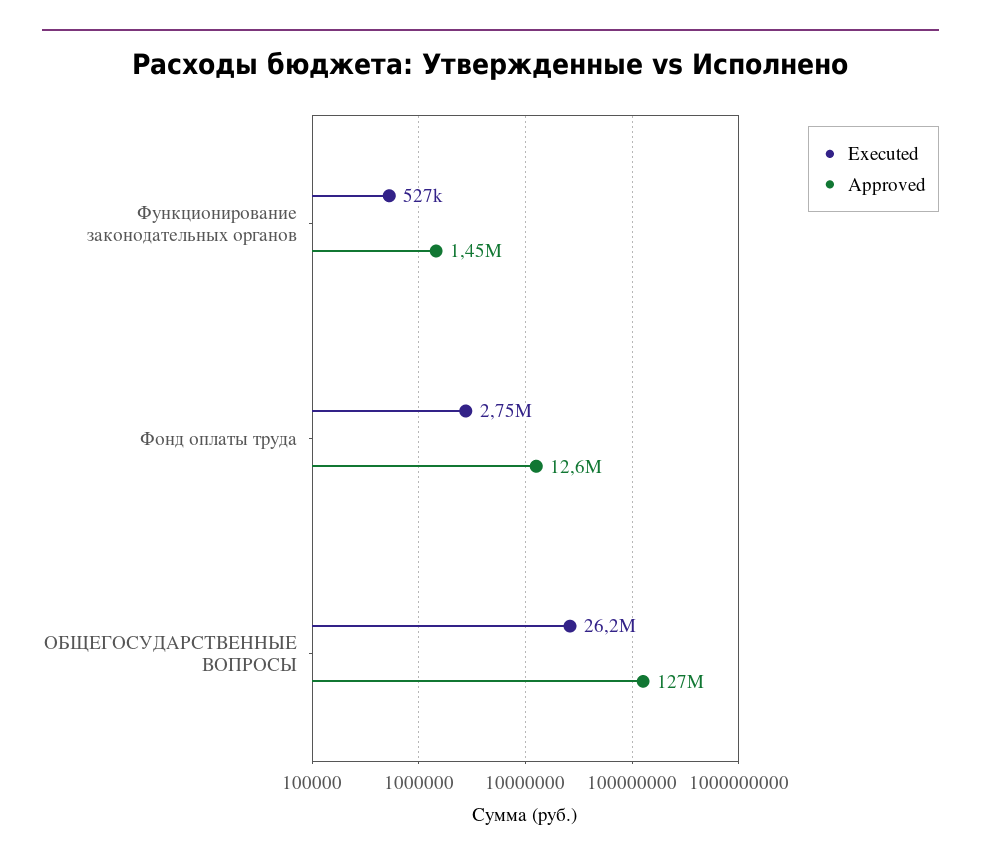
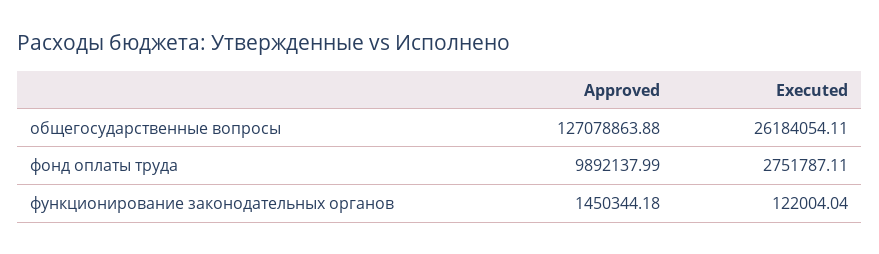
  {
    "Executed": {
-     "Функционирование законодательных органов": 527000,
+     "Функционирование законодательных органов": 122004.04,
      "Фонд оплаты труда": 2751787.11,
      "ОБЩЕГОСУДАРСТВЕННЫЕ ВОПРОСЫ": 26184054.11
    },
    "Approved": {
      "Функционирование законодательных органов": 1450344.18,
-     "Фонд оплаты труда": 12600000,
+     "Фонд оплаты труда": 9892137.99,
      "ОБЩЕГОСУДАРСТВЕННЫЕ ВОПРОСЫ": 127078863.88
    }
  }

